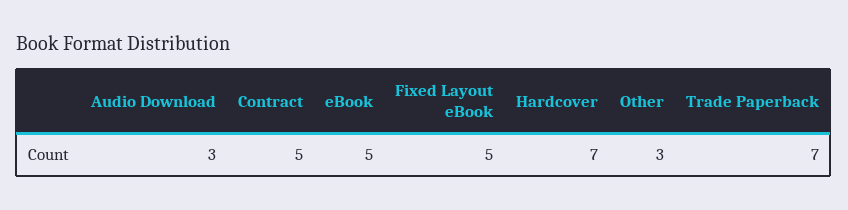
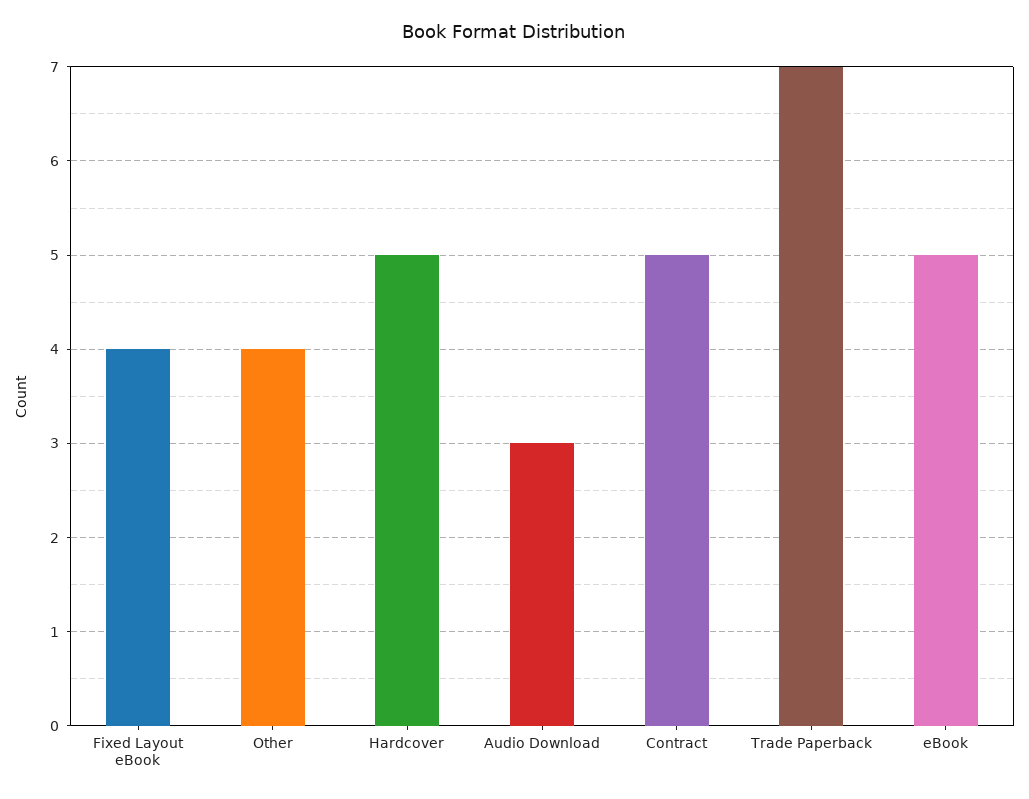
  {
    "Audio Download": 3,
    "Contract": 5,
    "eBook": 5,
-   "Fixed Layout eBook": 5,
+   "Fixed Layout eBook": 4,
-   "Hardcover": 7,
+   "Hardcover": 5,
-   "Other": 3,
+   "Other": 4,
    "Trade Paperback": 7
  }

